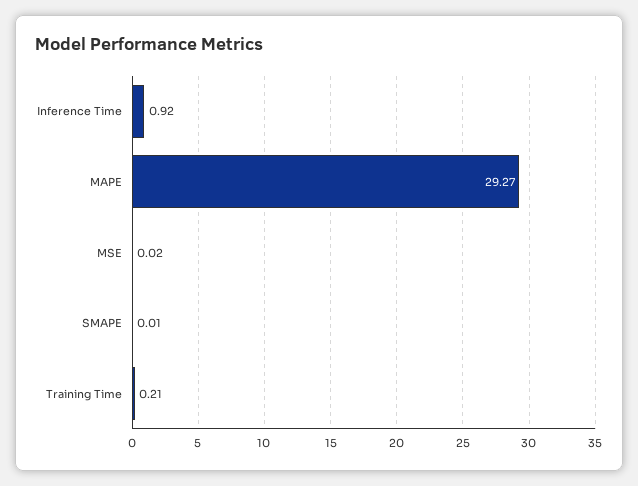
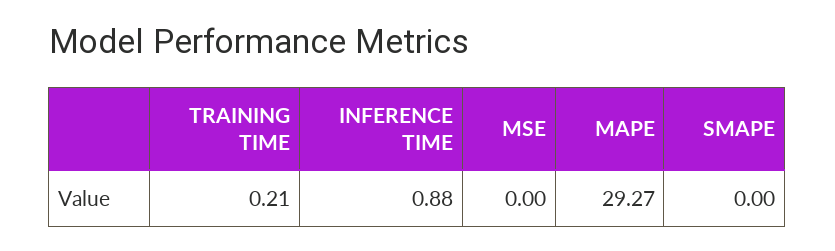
  {
-   "Inference Time": 0.92,
+   "Inference Time": 0.88,
    "MAPE": 29.27,
-   "MSE": 0.02,
+   "MSE": 0,
-   "SMAPE": 0.01,
+   "SMAPE": 0,
    "Training Time": 0.21
  }

